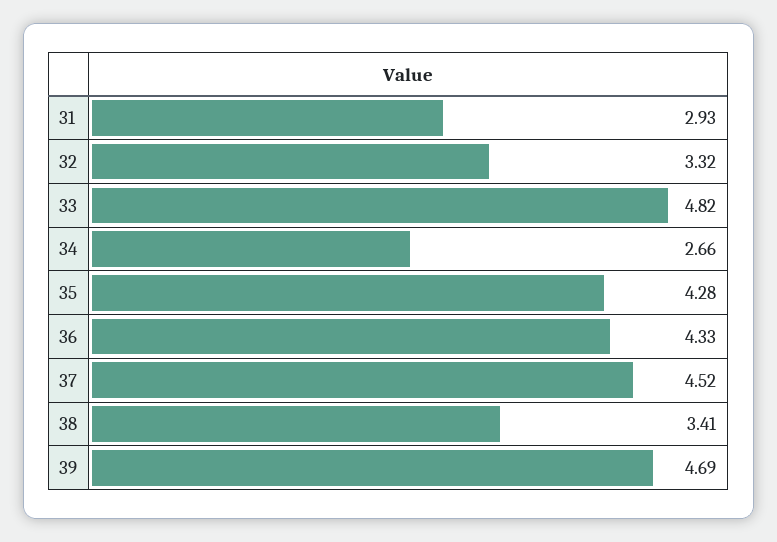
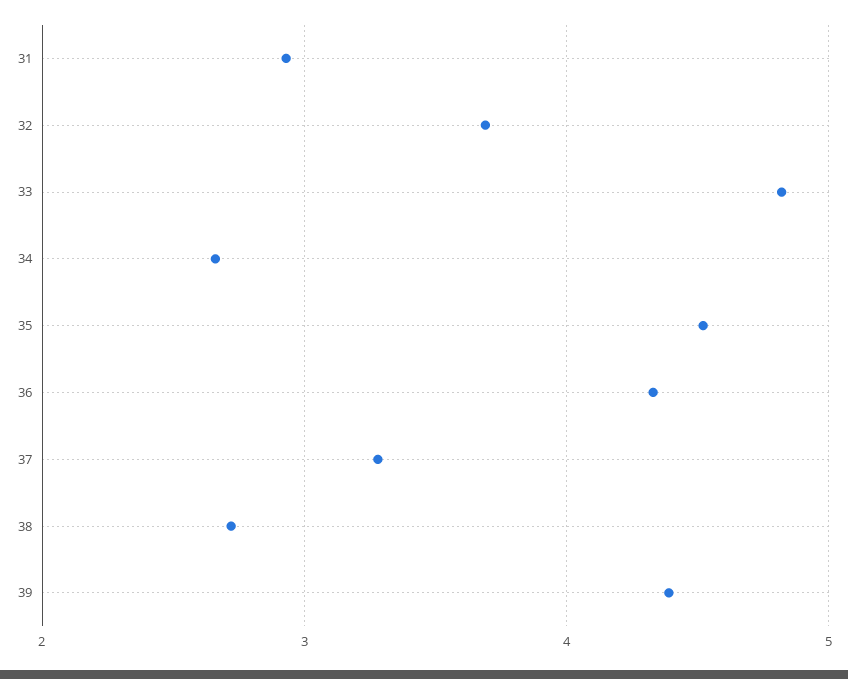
  {
    "31": 2.93,
-   "32": 3.32,
+   "32": 3.7,
    "33": 4.82,
    "34": 2.66,
-   "35": 4.28,
+   "35": 4.5,
    "36": 4.33,
-   "37": 4.52,
+   "37": 3.3,
-   "38": 3.41,
+   "38": 2.7,
-   "39": 4.69
+   "39": 4.4
  }

